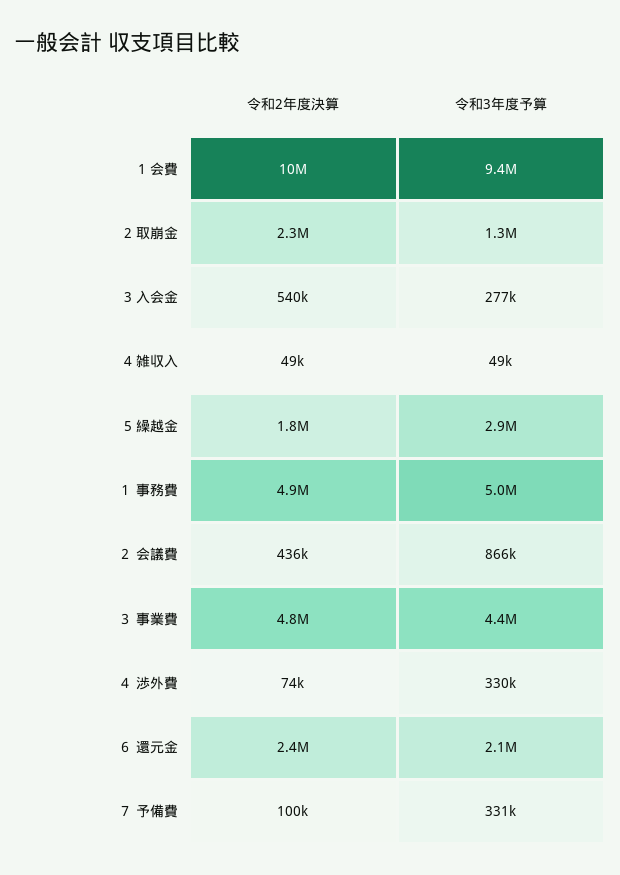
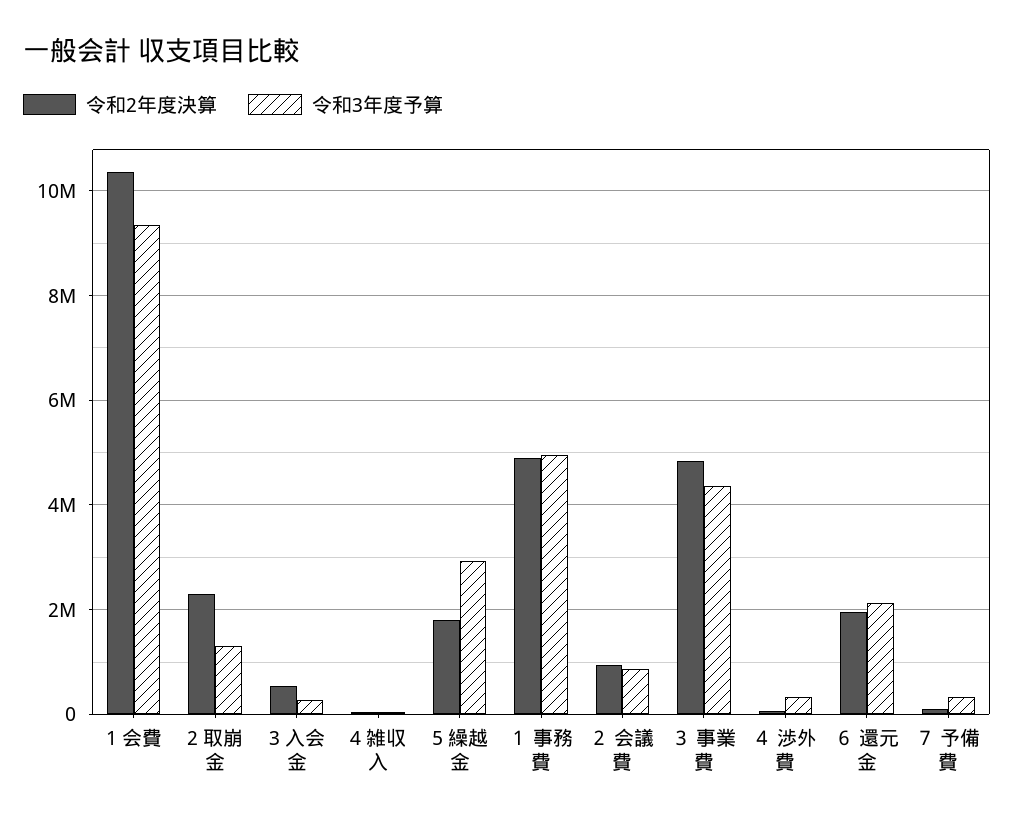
  {
    "令和2年度決算": {
      "1 会費": 10000000,
      "2 取崩金": 2300000,
      "3 入会金": 540000,
      "4 雑収入": 49000,
      "5 繰越金": 1800000,
      "１ 事務費": 4900000,
-     "２ 会議費": 436000,
+     "２ 会議費": 1000000,
      "３ 事業費": 4800000,
      "４ 渉外費": 74000,
-     "６ 還元金": 2400000,
+     "６ 還元金": 2000000,
      "７ 予備費": 100000
    },
    "令和3年度予算": {
      "1 会費": 9400000,
      "2 取崩金": 1300000,
      "3 入会金": 277000,
      "4 雑収入": 49000,
      "5 繰越金": 2900000,
      "１ 事務費": 5000000,
      "２ 会議費": 866000,
      "３ 事業費": 4400000,
      "４ 渉外費": 330000,
      "６ 還元金": 2100000,
      "７ 予備費": 331000
    }
  }

